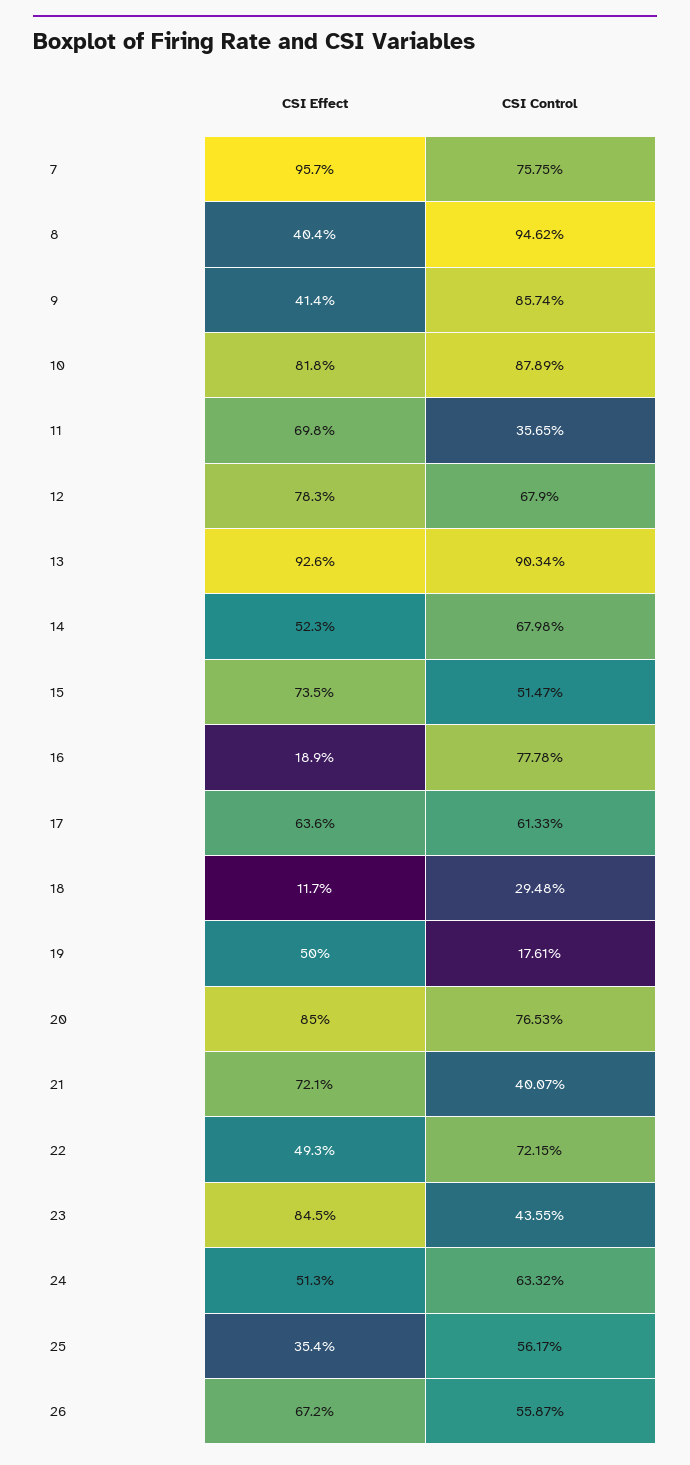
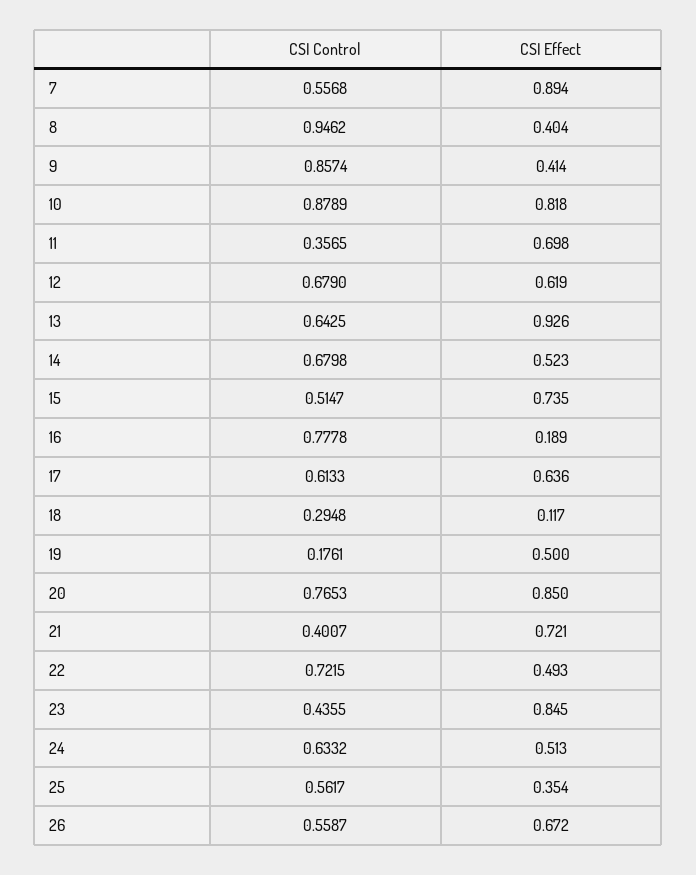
  {
    "CSI Effect": {
-     "7": 0.957,
+     "7": 0.894,
      "8": 0.404,
      "9": 0.414,
      "10": 0.818,
      "11": 0.698,
-     "12": 0.783,
+     "12": 0.619,
      "13": 0.926,
      "14": 0.523,
      "15": 0.735,
      "16": 0.189,
      "17": 0.636,
      "18": 0.117,
      "19": 0.5,
      "20": 0.85,
      "21": 0.721,
      "22": 0.493,
      "23": 0.845,
      "24": 0.513,
      "25": 0.354,
      "26": 0.672
    },
    "CSI Control": {
-     "7": 0.7575,
+     "7": 0.5568,
      "8": 0.9462,
      "9": 0.8574,
      "10": 0.8789,
      "11": 0.3565,
      "12": 0.679,
-     "13": 0.9034,
+     "13": 0.6425,
      "14": 0.6798,
      "15": 0.5147,
      "16": 0.7778,
      "17": 0.6133,
      "18": 0.2948,
      "19": 0.1761,
      "20": 0.7653,
      "21": 0.4007,
      "22": 0.7215,
      "23": 0.4355,
      "24": 0.6332,
      "25": 0.5617,
      "26": 0.5587
    }
  }

